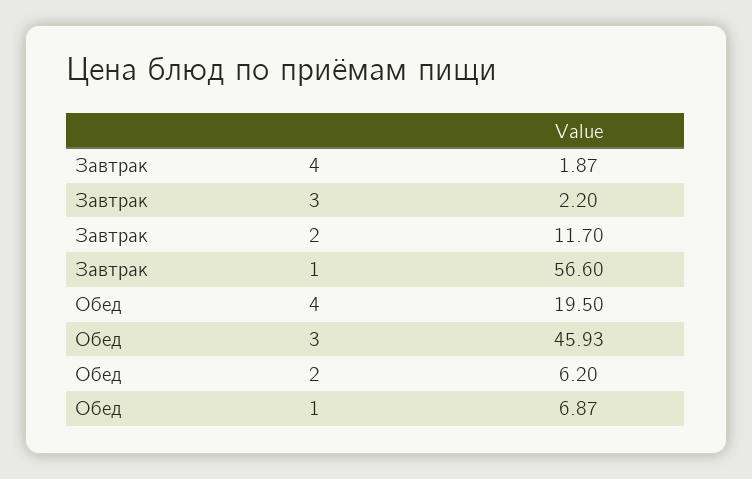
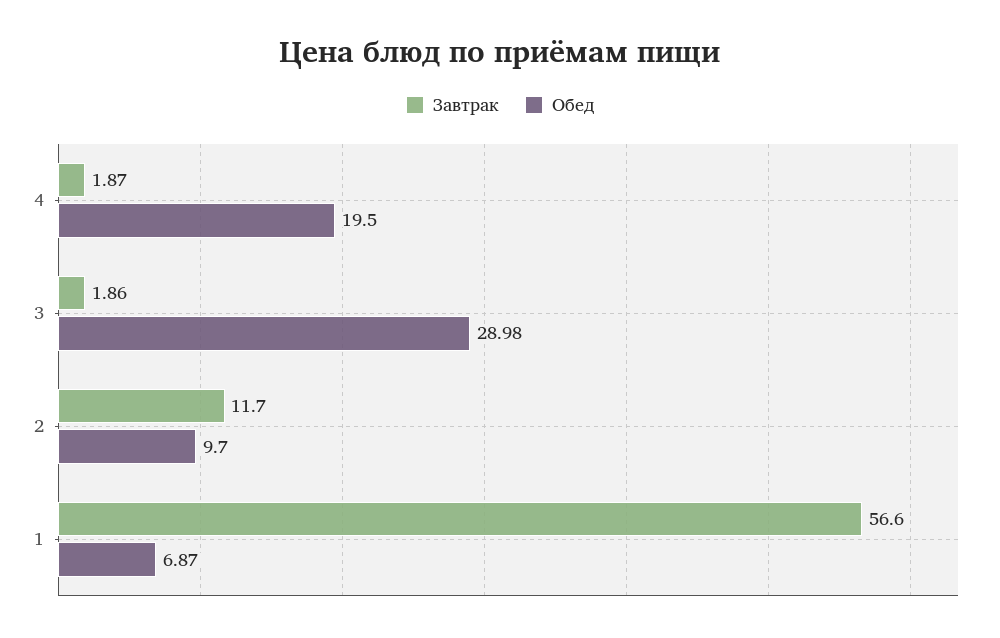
  {
    "Завтрак": {
      "4": 1.87,
-     "3": 2.2,
+     "3": 1.86,
      "2": 11.7,
      "1": 56.6
    },
    "Обед": {
      "4": 19.5,
-     "3": 45.93,
+     "3": 28.98,
-     "2": 6.2,
+     "2": 9.7,
      "1": 6.87
    }
  }

